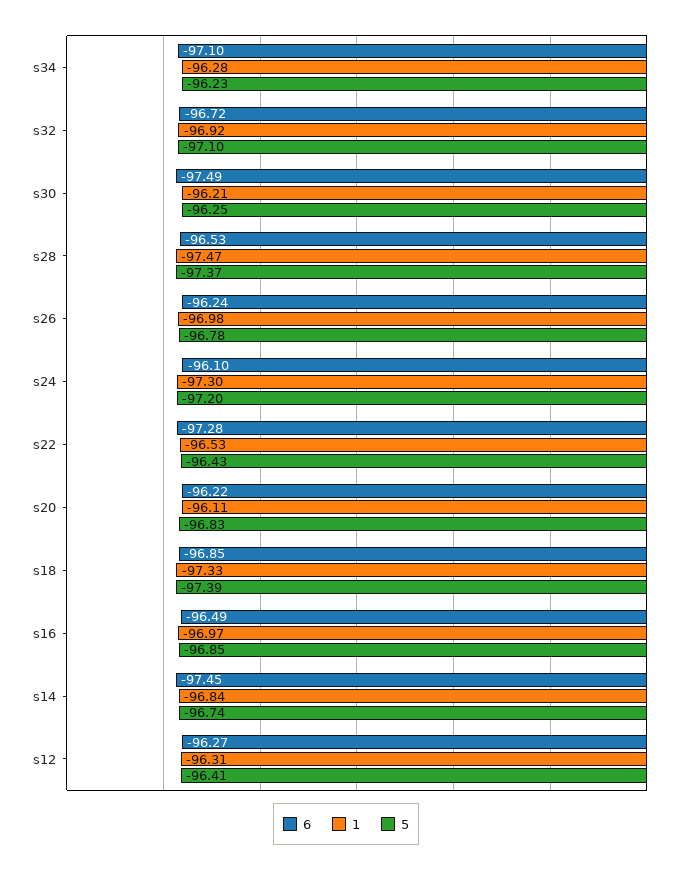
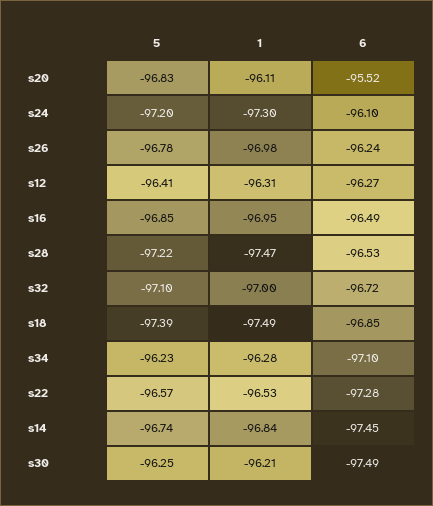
  {
    "6": {
      "s34": -97.1,
      "s32": -96.72,
      "s30": -97.49,
      "s28": -96.53,
      "s26": -96.24,
      "s24": -96.1,
      "s22": -97.28,
-     "s20": -96.22,
+     "s20": -95.52,
      "s18": -96.85,
      "s16": -96.49,
      "s14": -97.45,
      "s12": -96.27
    },
    "1": {
      "s34": -96.28,
-     "s32": -96.92,
+     "s32": -97,
      "s30": -96.21,
      "s28": -97.47,
      "s26": -96.98,
      "s24": -97.3,
      "s22": -96.53,
      "s20": -96.11,
-     "s18": -97.33,
+     "s18": -97.49,
-     "s16": -96.97,
+     "s16": -96.95,
      "s14": -96.84,
      "s12": -96.31
    },
    "5": {
      "s34": -96.23,
      "s32": -97.1,
      "s30": -96.25,
-     "s28": -97.37,
+     "s28": -97.22,
      "s26": -96.78,
      "s24": -97.2,
-     "s22": -96.43,
+     "s22": -96.57,
      "s20": -96.83,
      "s18": -97.39,
      "s16": -96.85,
      "s14": -96.74,
      "s12": -96.41
    }
  }

